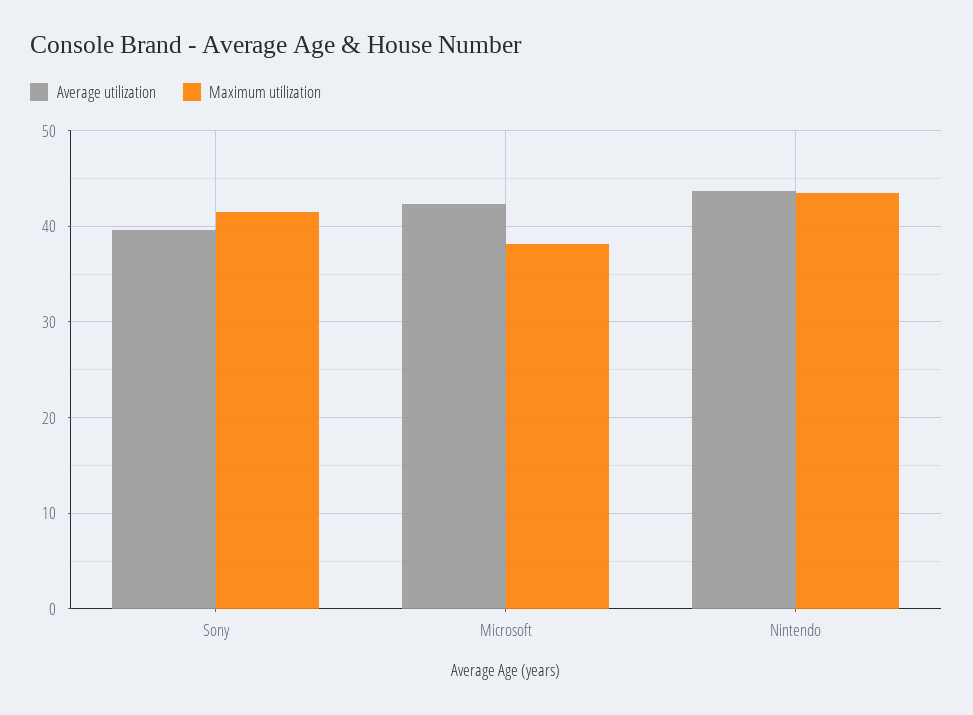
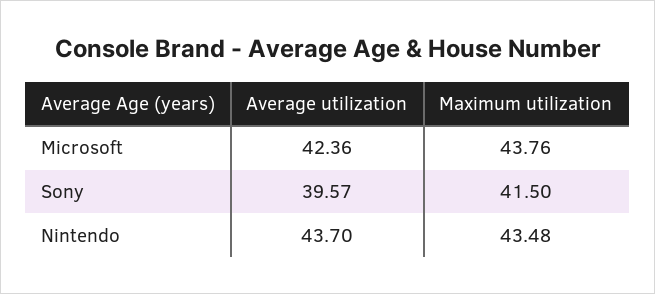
  {
    "Average utilization": {
      "Sony": 39.57,
      "Microsoft": 42.36,
      "Nintendo": 43.7
    },
    "Maximum utilization": {
      "Sony": 41.5,
-     "Microsoft": 38,
+     "Microsoft": 43.76,
      "Nintendo": 43.48
    }
  }

